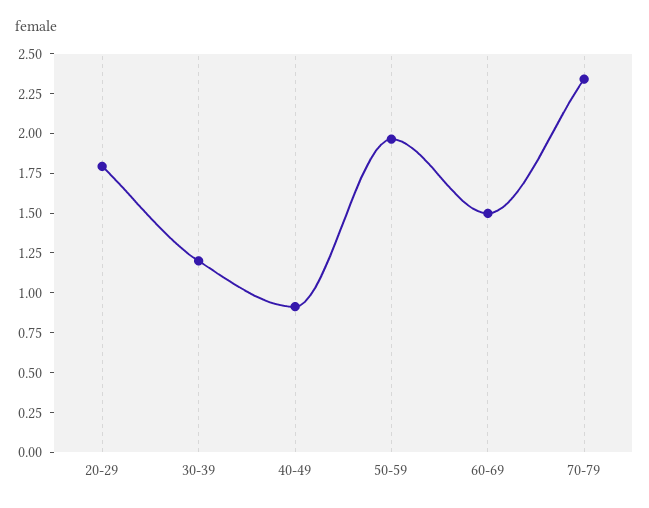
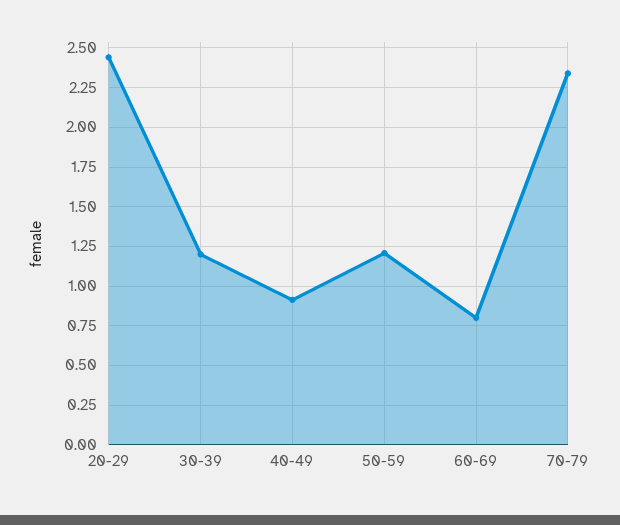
  {
-   "20-29": 1.75,
+   "20-29": 2.45,
    "30-39": 1.2,
    "40-49": 0.9,
-   "50-59": 2,
+   "50-59": 1.2,
-   "60-69": 1.5,
+   "60-69": 0.8,
    "70-79": 2.35
  }

